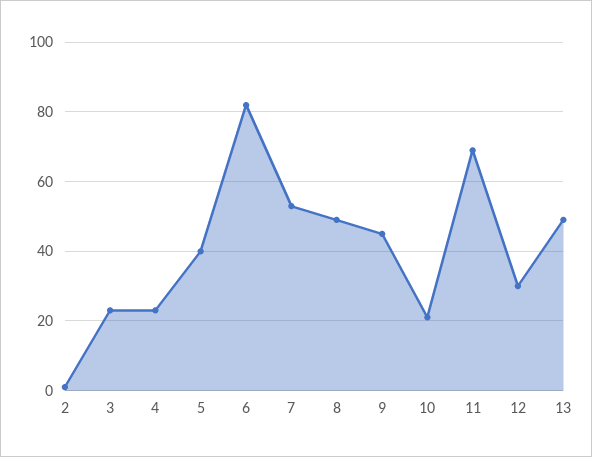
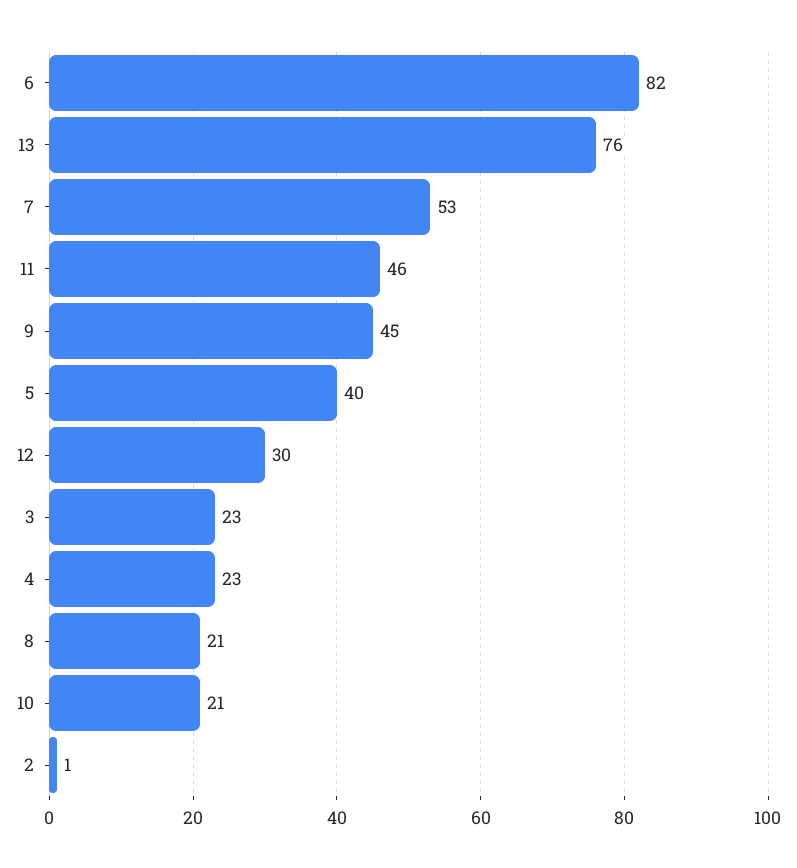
  {
    "2": 1,
    "3": 23,
    "4": 23,
    "5": 40,
    "6": 82,
    "7": 53,
-   "8": 50,
+   "8": 21,
    "9": 45,
    "10": 21,
-   "11": 70,
+   "11": 46,
    "12": 30,
-   "13": 50
+   "13": 76
  }

